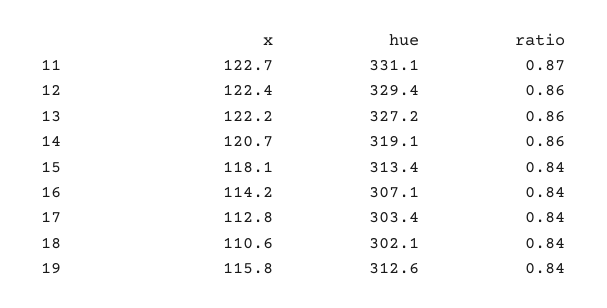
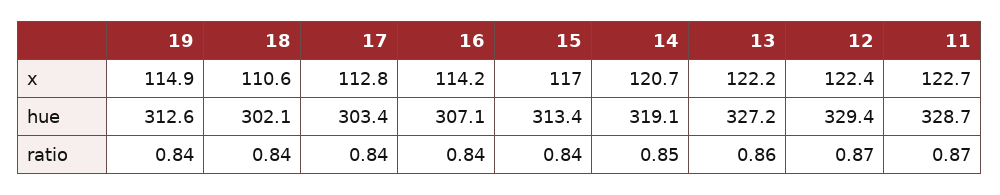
  {
    "x": {
      "11": 122.7,
      "12": 122.4,
      "13": 122.2,
      "14": 120.7,
-     "15": 118.1,
+     "15": 117,
      "16": 114.2,
      "17": 112.8,
      "18": 110.6,
-     "19": 115.8
+     "19": 114.9
    },
    "hue": {
-     "11": 331.1,
+     "11": 328.7,
      "12": 329.4,
      "13": 327.2,
      "14": 319.1,
      "15": 313.4,
      "16": 307.1,
      "17": 303.4,
      "18": 302.1,
      "19": 312.6
    },
    "ratio": {
      "11": 0.87,
-     "12": 0.86,
+     "12": 0.87,
      "13": 0.86,
-     "14": 0.86,
+     "14": 0.85,
      "15": 0.84,
      "16": 0.84,
      "17": 0.84,
      "18": 0.84,
      "19": 0.84
    }
  }

